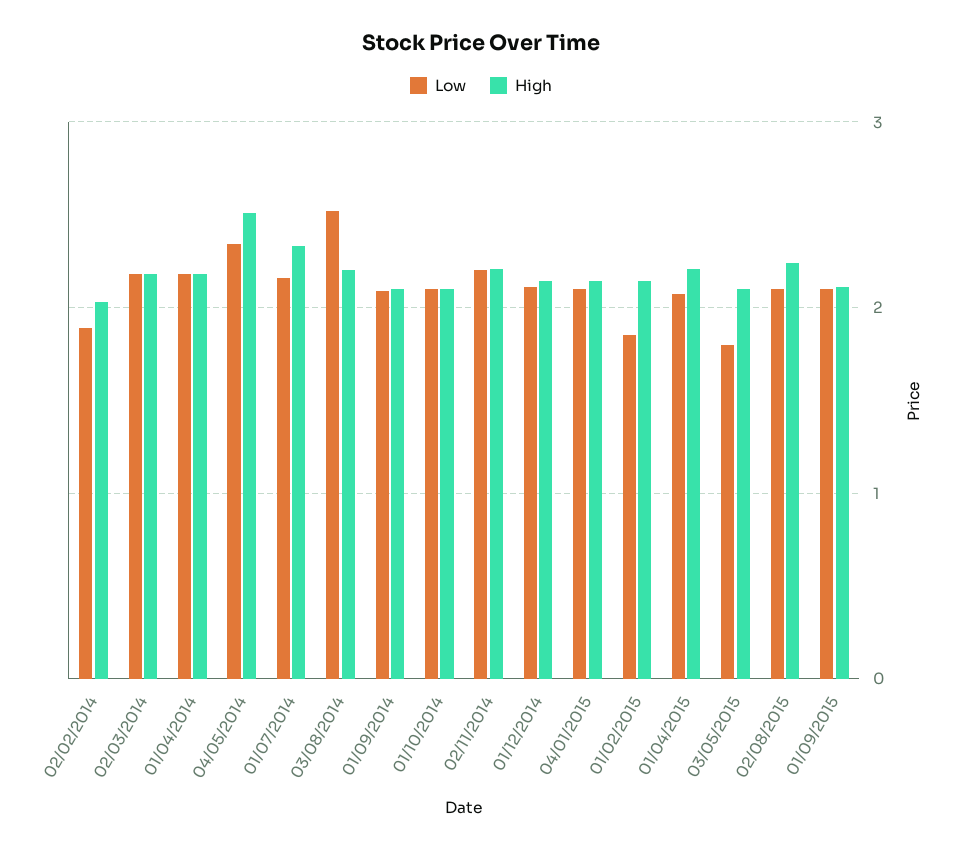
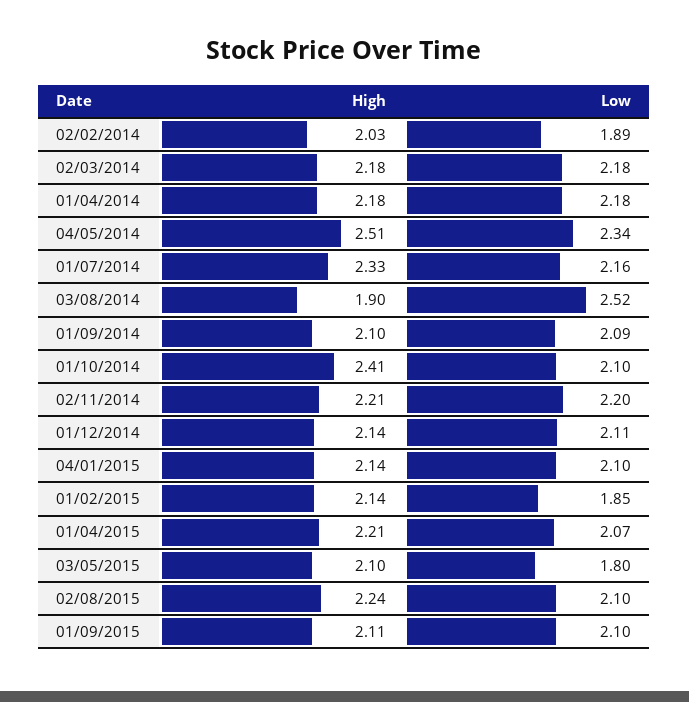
  {
    "Low": {
      "02/02/2014": 1.89,
      "02/03/2014": 2.18,
      "01/04/2014": 2.18,
      "04/05/2014": 2.34,
      "01/07/2014": 2.16,
      "03/08/2014": 2.52,
      "01/09/2014": 2.09,
      "01/10/2014": 2.1,
      "02/11/2014": 2.2,
      "01/12/2014": 2.11,
      "04/01/2015": 2.1,
      "01/02/2015": 1.85,
      "01/04/2015": 2.07,
      "03/05/2015": 1.8,
      "02/08/2015": 2.1,
      "01/09/2015": 2.1
    },
    "High": {
      "02/02/2014": 2.03,
      "02/03/2014": 2.18,
      "01/04/2014": 2.18,
      "04/05/2014": 2.51,
      "01/07/2014": 2.33,
-     "03/08/2014": 2.2,
+     "03/08/2014": 1.9,
      "01/09/2014": 2.1,
-     "01/10/2014": 2.1,
+     "01/10/2014": 2.41,
      "02/11/2014": 2.21,
      "01/12/2014": 2.14,
      "04/01/2015": 2.14,
      "01/02/2015": 2.14,
      "01/04/2015": 2.21,
      "03/05/2015": 2.1,
      "02/08/2015": 2.24,
      "01/09/2015": 2.11
    }
  }

